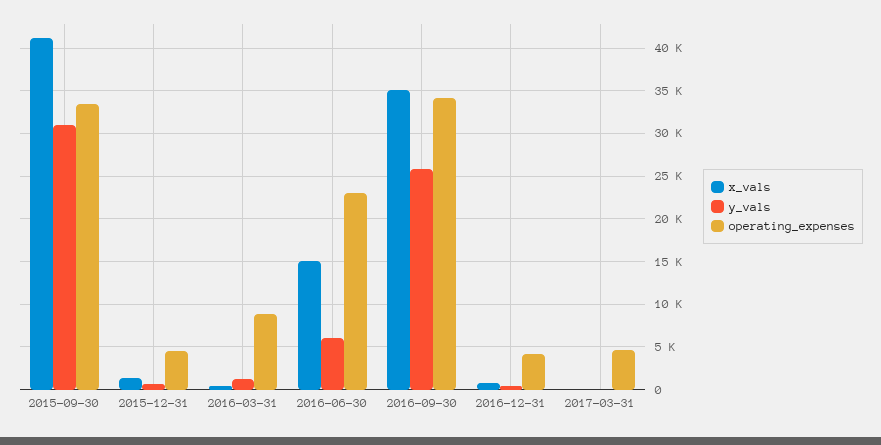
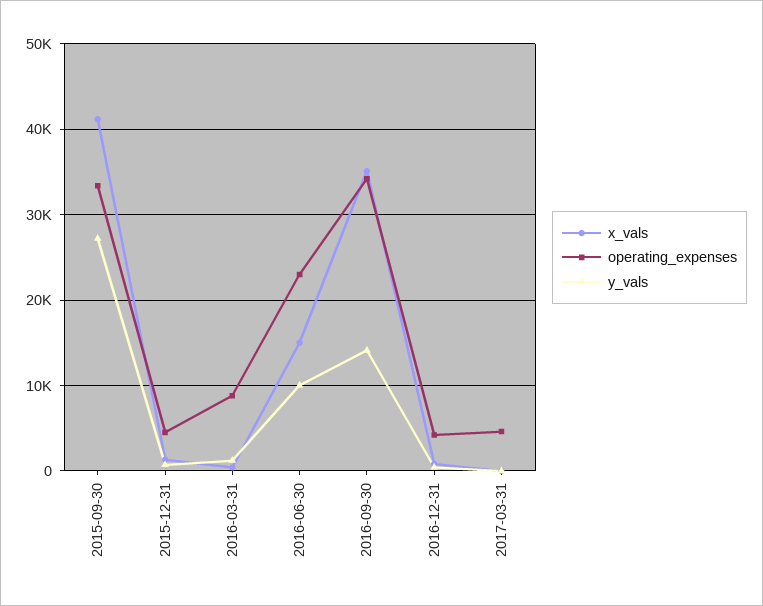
  {
    "x_vals": {
      "2015-09-30": 41000,
      "2015-12-31": 1000,
      "2016-03-31": 0,
      "2016-06-30": 15000,
      "2016-09-30": 35000,
      "2016-12-31": 1000,
      "2017-03-31": 0
    },
    "y_vals": {
-     "2015-09-30": 31000,
+     "2015-09-30": 27000,
      "2015-12-31": 1000,
      "2016-03-31": 1000,
-     "2016-06-30": 6000,
+     "2016-06-30": 10000,
-     "2016-09-30": 26000,
+     "2016-09-30": 14000,
      "2016-12-31": 0,
      "2017-03-31": 0
    },
    "operating_expenses": {
      "2015-09-30": 33000,
      "2015-12-31": 5000,
      "2016-03-31": 9000,
      "2016-06-30": 23000,
      "2016-09-30": 34000,
      "2016-12-31": 4000,
      "2017-03-31": 5000
    }
  }

